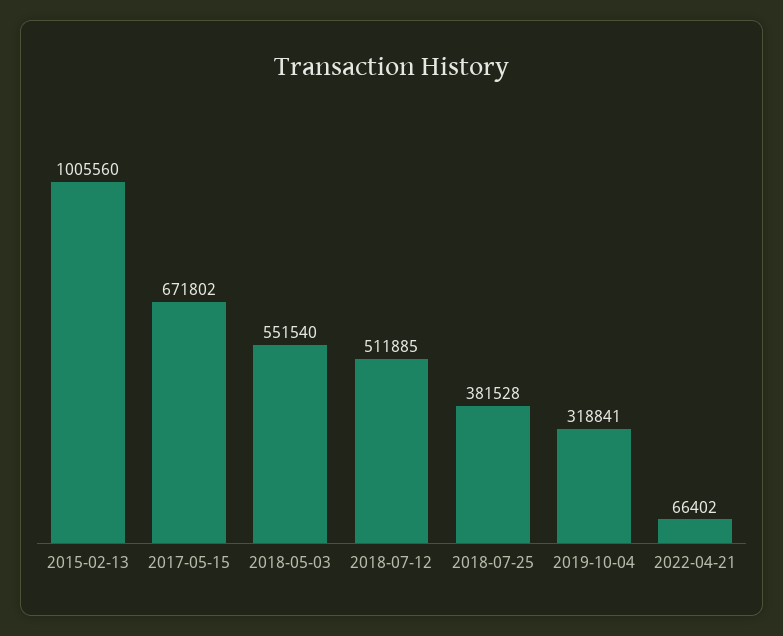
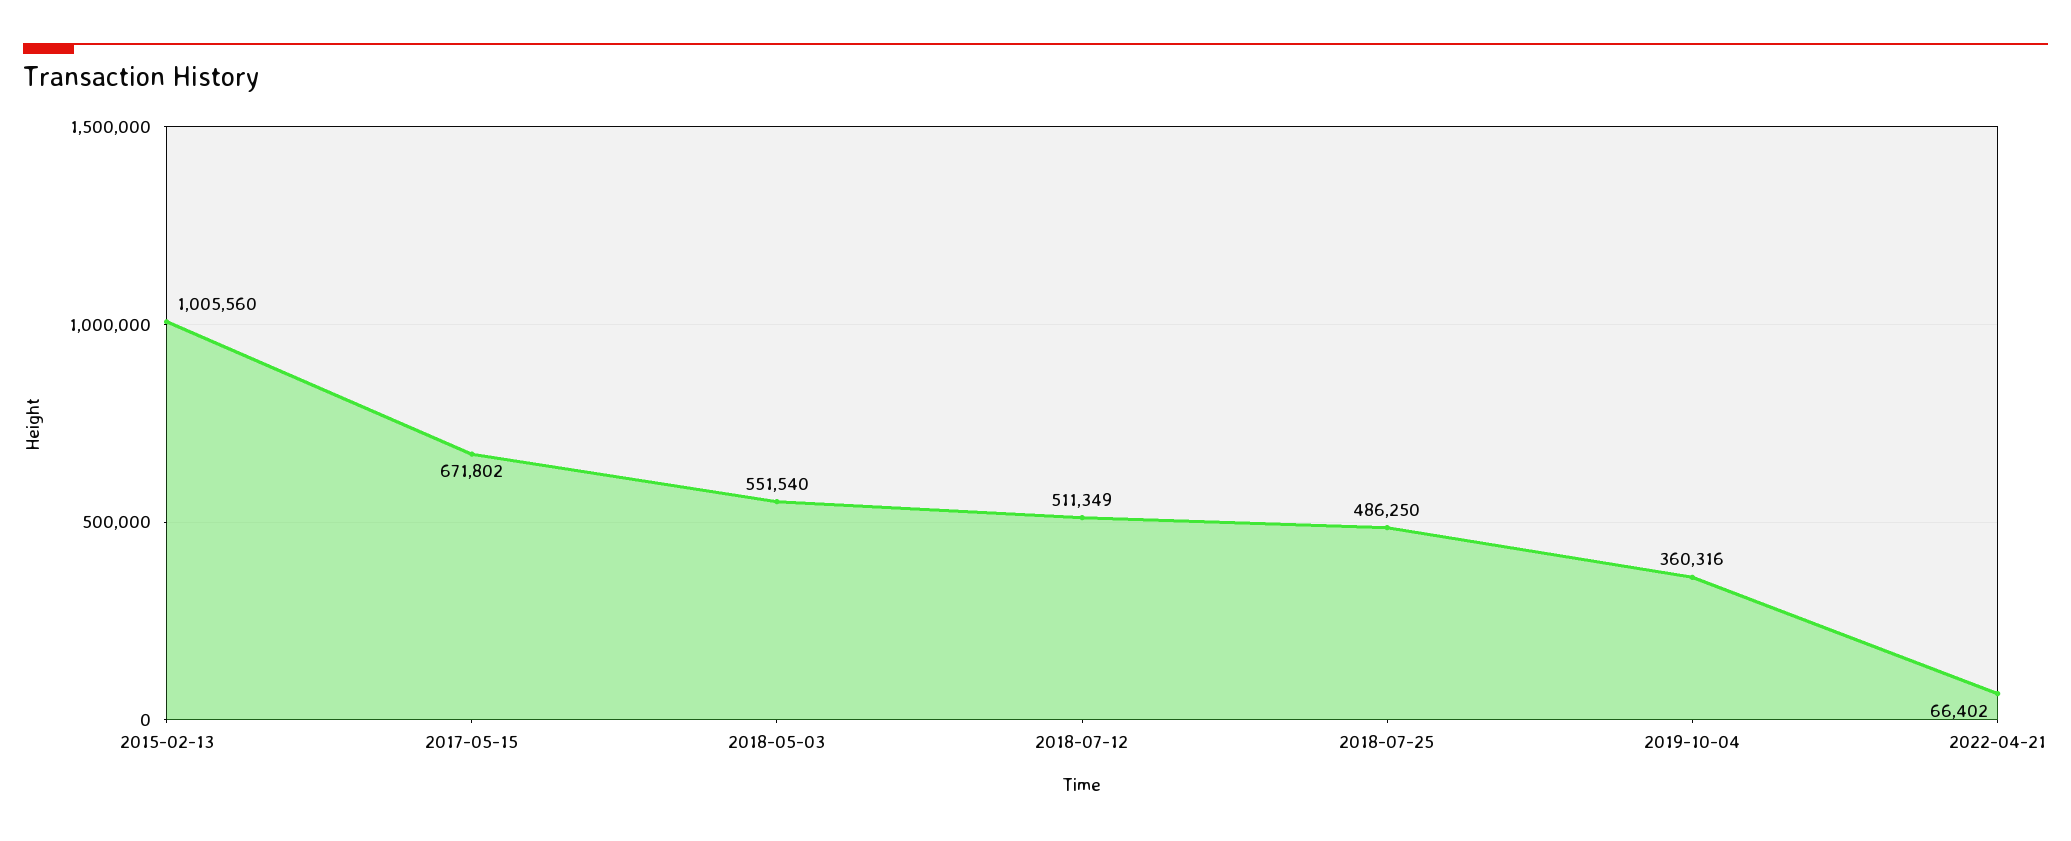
  {
    "2015-02-13": 1005560,
    "2017-05-15": 671802,
    "2018-05-03": 551540,
-   "2018-07-12": 511885,
+   "2018-07-12": 511349,
-   "2018-07-25": 381528,
+   "2018-07-25": 486250,
-   "2019-10-04": 318841,
+   "2019-10-04": 360316,
    "2022-04-21": 66402
  }

